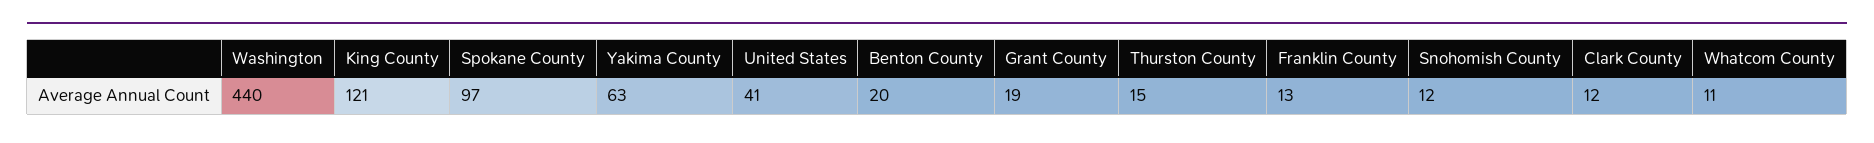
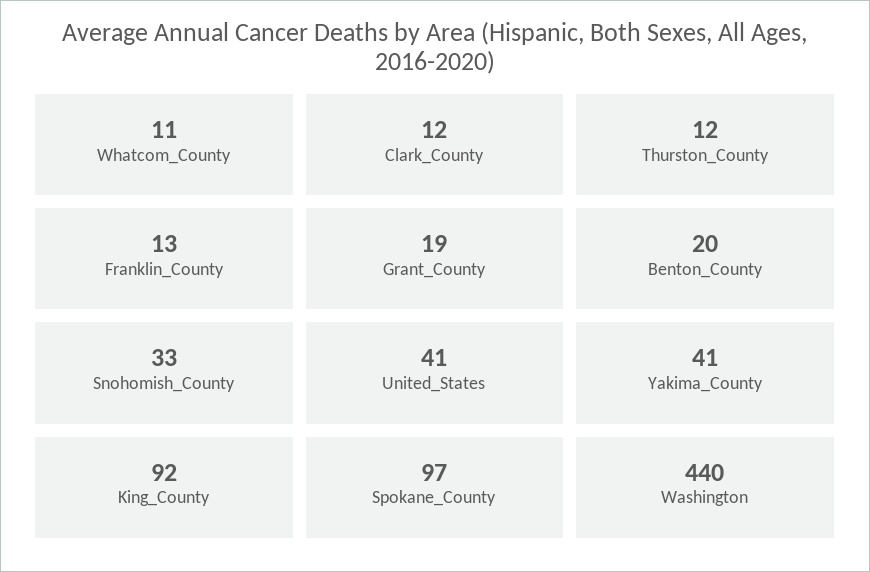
  {
    "Washington": 440,
-   "King County": 121,
+   "King County": 92,
    "Spokane County": 97,
-   "Yakima County": 63,
+   "Yakima County": 41,
    "United States": 41,
    "Benton County": 20,
    "Grant County": 19,
-   "Thurston County": 15,
+   "Thurston County": 12,
    "Franklin County": 13,
-   "Snohomish County": 12,
+   "Snohomish County": 33,
    "Clark County": 12,
    "Whatcom County": 11
  }

